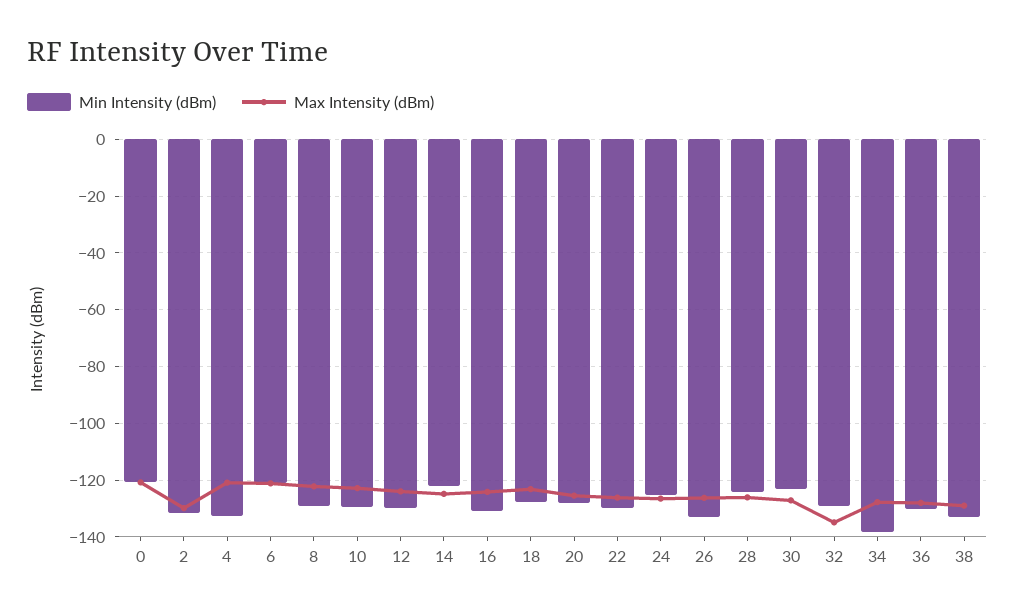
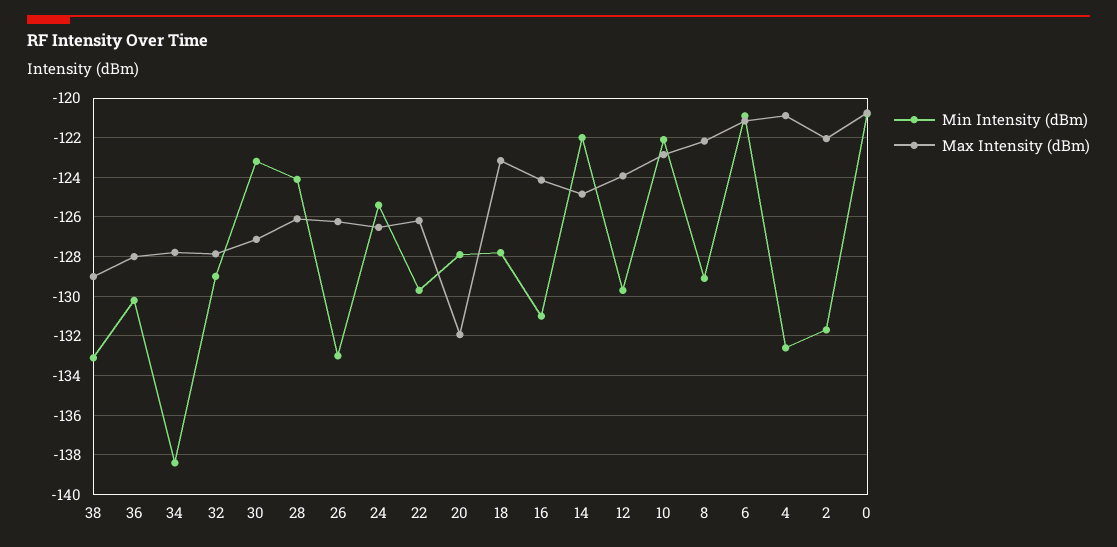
  {
    "Min Intensity (dBm)": {
      "0": -121,
      "2": -131.5,
      "4": -132.5,
      "6": -121,
      "8": -129,
-     "10": -130,
+     "10": -122,
      "12": -129.5,
      "14": -122,
      "16": -131,
      "18": -128,
      "20": -128,
      "22": -129.5,
      "24": -125.5,
      "26": -133,
      "28": -124,
      "30": -123,
      "32": -129,
      "34": -138.5,
      "36": -130,
      "38": -133
    },
    "Max Intensity (dBm)": {
      "0": -121,
-     "2": -130,
+     "2": -122,
      "4": -121,
      "6": -121,
      "8": -122,
      "10": -123,
      "12": -124,
      "14": -125,
      "16": -124,
      "18": -123,
-     "20": -125,
+     "20": -132,
      "22": -126,
      "24": -126.5,
      "26": -126,
      "28": -126,
      "30": -127,
-     "32": -135,
+     "32": -128,
      "34": -128,
      "36": -128,
      "38": -129
    }
  }

